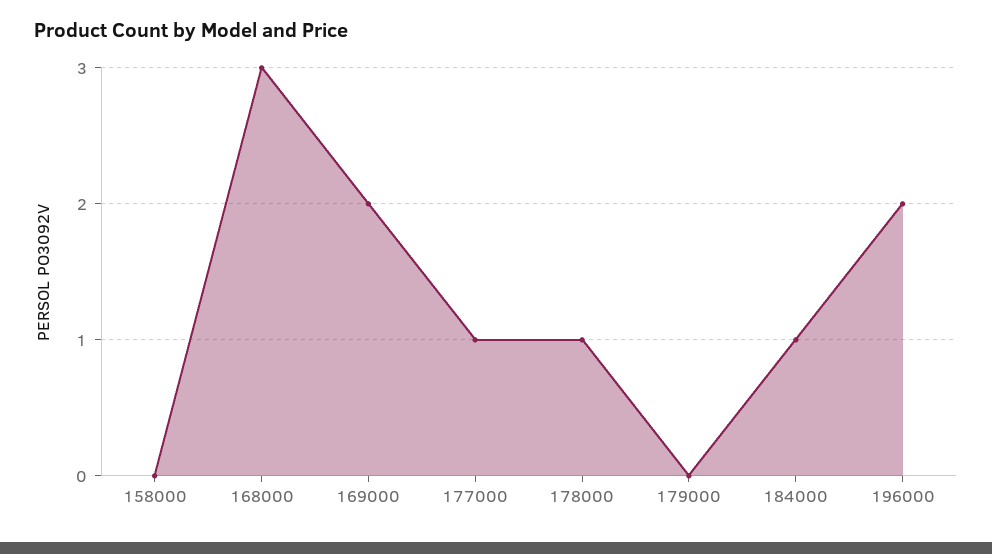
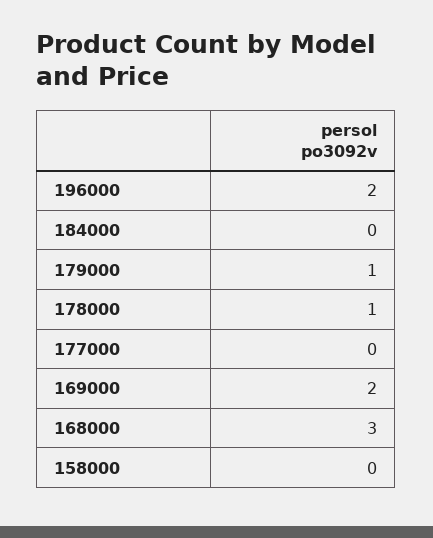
  {
    "158000": 0,
    "168000": 3,
    "169000": 2,
-   "177000": 1,
+   "177000": 0,
    "178000": 1,
-   "179000": 0,
+   "179000": 1,
-   "184000": 1,
+   "184000": 0,
    "196000": 2
  }

